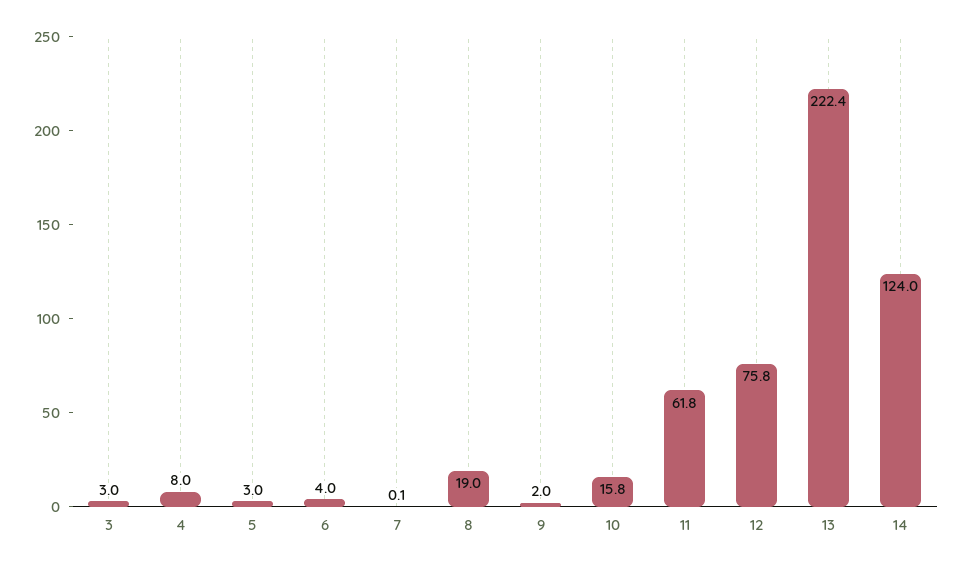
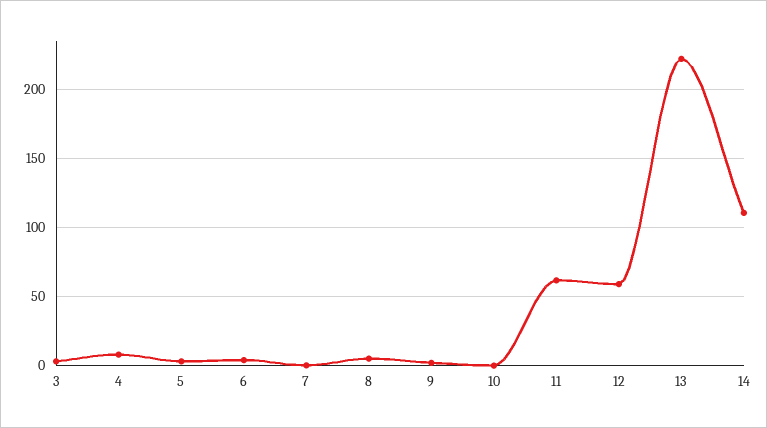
  {
    "3": 3,
    "4": 8,
    "5": 3,
    "6": 4,
    "7": 0.1,
-   "8": 19,
+   "8": 5,
    "9": 2,
-   "10": 15.8,
+   "10": 0,
    "11": 61.8,
-   "12": 75.8,
+   "12": 60,
    "13": 222.4,
-   "14": 124
+   "14": 110
  }

